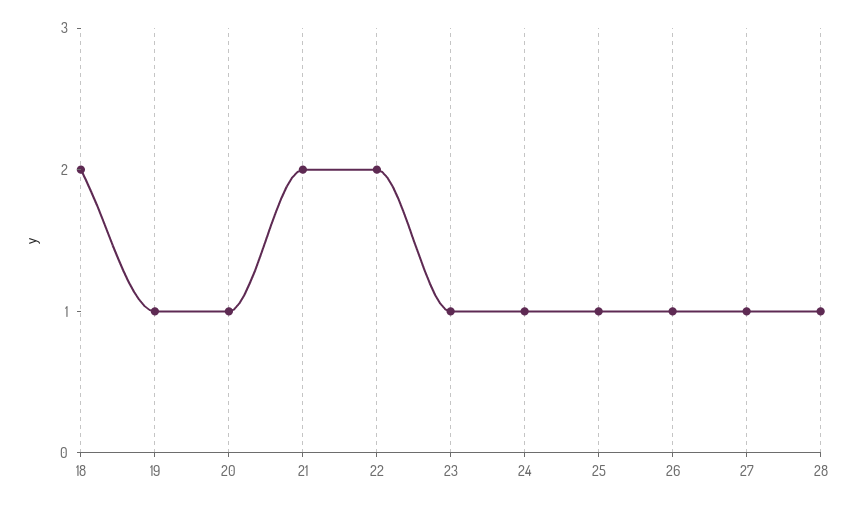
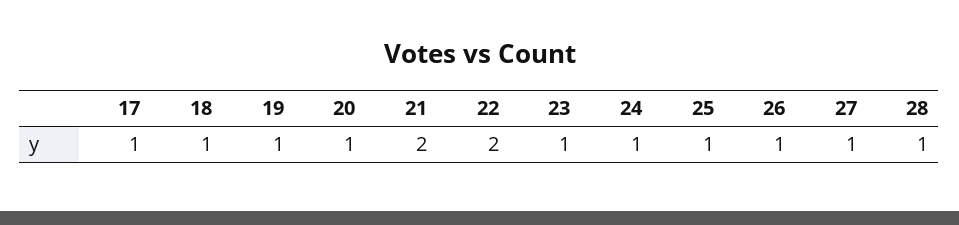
  {
-   "18": 2,
+   "18": 1,
    "19": 1,
    "20": 1,
    "21": 2,
    "22": 2,
    "23": 1,
    "24": 1,
    "25": 1,
    "26": 1,
    "27": 1,
-   "28": 1
+   "28": 1,
+   "17": 1
  }

